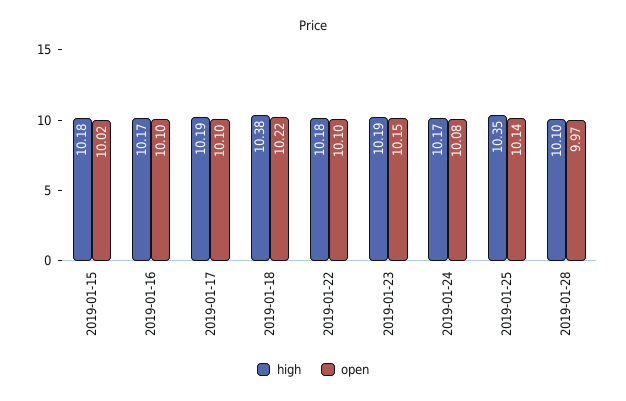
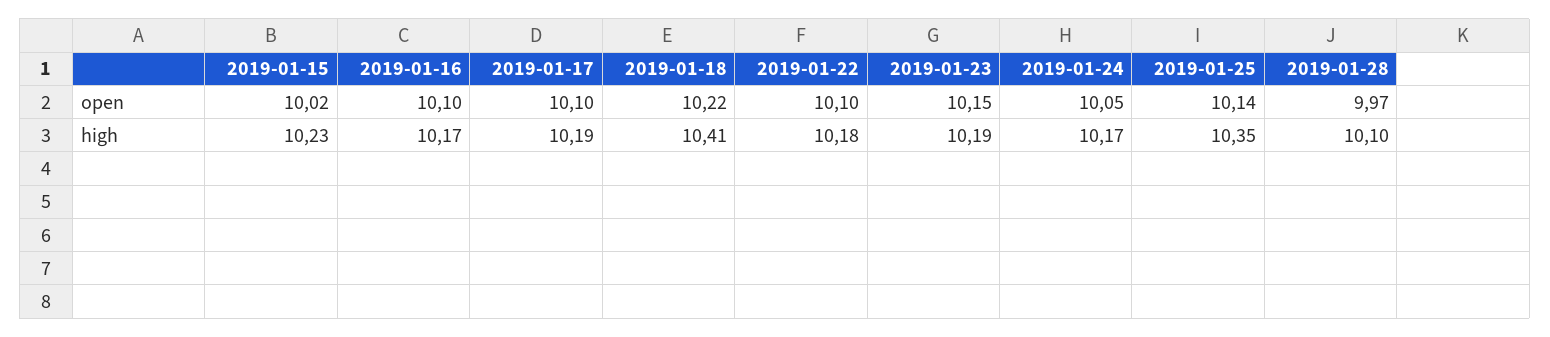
  {
    "high": {
-     "2019-01-15": 10.18,
+     "2019-01-15": 10.23,
      "2019-01-16": 10.17,
      "2019-01-17": 10.19,
-     "2019-01-18": 10.38,
+     "2019-01-18": 10.41,
      "2019-01-22": 10.18,
      "2019-01-23": 10.19,
      "2019-01-24": 10.17,
      "2019-01-25": 10.35,
      "2019-01-28": 10.1
    },
    "open": {
      "2019-01-15": 10.02,
      "2019-01-16": 10.1,
      "2019-01-17": 10.1,
      "2019-01-18": 10.22,
      "2019-01-22": 10.1,
      "2019-01-23": 10.15,
-     "2019-01-24": 10.08,
+     "2019-01-24": 10.05,
      "2019-01-25": 10.14,
      "2019-01-28": 9.97
    }
  }

